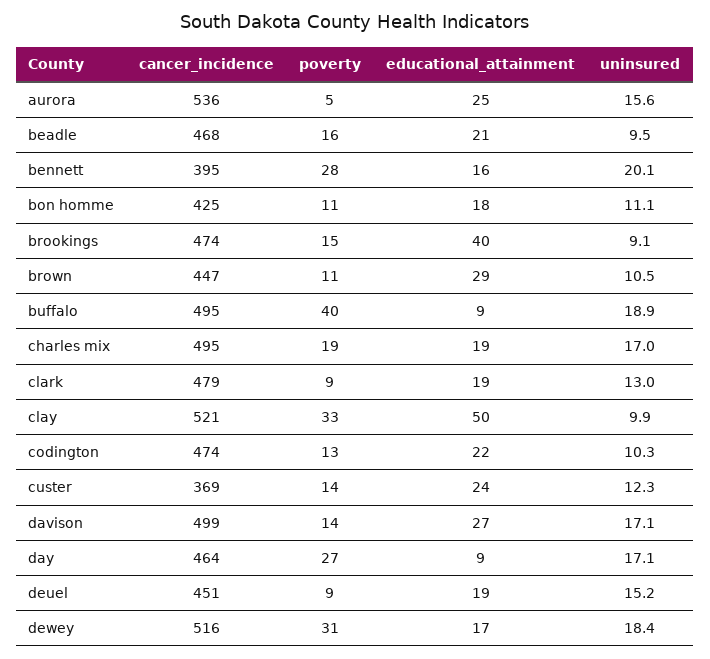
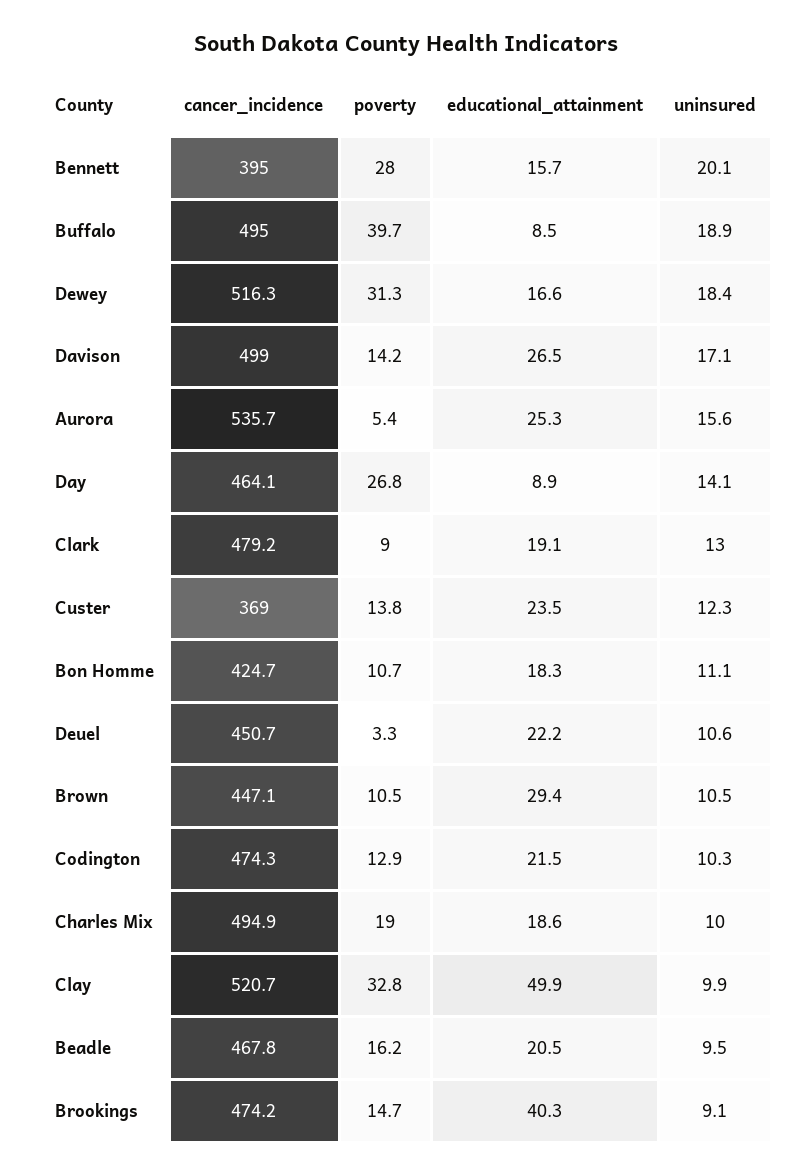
  {
    "cancer_incidence": {
      "aurora": 535.7,
      "beadle": 467.8,
      "bennett": 395,
      "bon homme": 424.7,
      "brookings": 474.2,
      "brown": 447.1,
      "buffalo": 495,
      "charles mix": 494.9,
      "clark": 479.2,
      "clay": 520.7,
      "codington": 474.3,
      "custer": 369,
      "davison": 499,
      "day": 464.1,
      "deuel": 450.7,
      "dewey": 516.3
    },
    "poverty": {
      "aurora": 5.4,
      "beadle": 16.2,
      "bennett": 28,
      "bon homme": 10.7,
      "brookings": 14.7,
      "brown": 10.5,
      "buffalo": 39.7,
      "charles mix": 19,
      "clark": 9,
      "clay": 32.8,
      "codington": 12.9,
      "custer": 13.8,
      "davison": 14.2,
      "day": 26.8,
-     "deuel": 9,
+     "deuel": 3.3,
      "dewey": 31.3
    },
    "educational_attainment": {
      "aurora": 25.3,
      "beadle": 20.5,
      "bennett": 15.7,
      "bon homme": 18.3,
      "brookings": 40.3,
      "brown": 29.4,
      "buffalo": 8.5,
      "charles mix": 18.6,
      "clark": 19.1,
      "clay": 49.9,
      "codington": 21.5,
      "custer": 23.5,
      "davison": 26.5,
      "day": 8.9,
-     "deuel": 19,
+     "deuel": 22.2,
      "dewey": 16.6
    },
    "uninsured": {
      "aurora": 15.6,
      "beadle": 9.5,
      "bennett": 20.1,
      "bon homme": 11.1,
      "brookings": 9.1,
      "brown": 10.5,
      "buffalo": 18.9,
-     "charles mix": 17,
+     "charles mix": 10,
      "clark": 13,
      "clay": 9.9,
      "codington": 10.3,
      "custer": 12.3,
      "davison": 17.1,
-     "day": 17.1,
+     "day": 14.1,
-     "deuel": 15.2,
+     "deuel": 10.6,
      "dewey": 18.4
    }
  }

